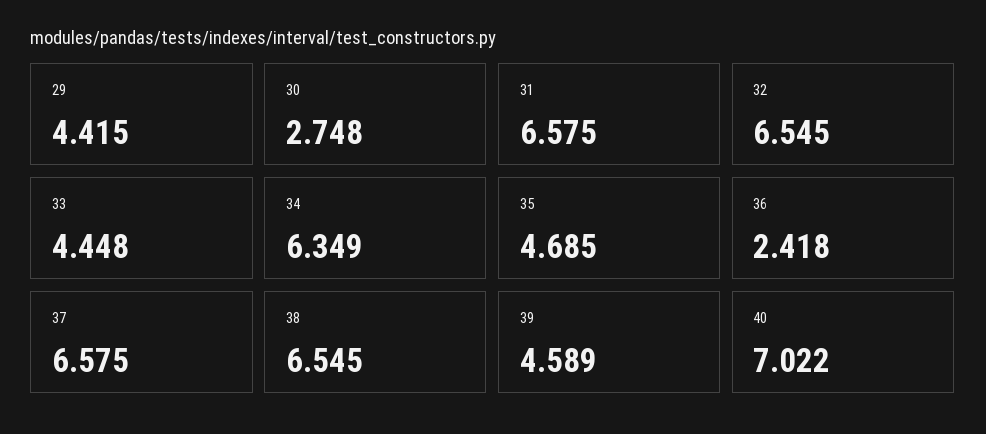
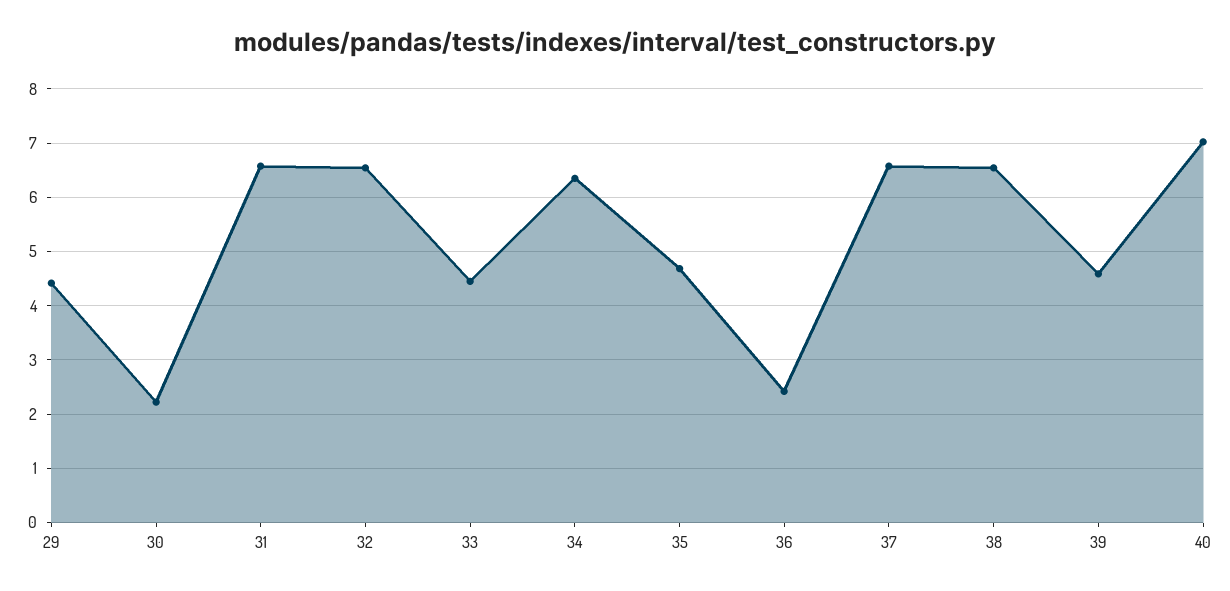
  {
    "29": 4.415,
-   "30": 2.748,
+   "30": 2.2,
    "31": 6.575,
    "32": 6.545,
    "33": 4.448,
    "34": 6.349,
    "35": 4.685,
    "36": 2.418,
    "37": 6.575,
    "38": 6.545,
    "39": 4.589,
    "40": 7.022
  }

